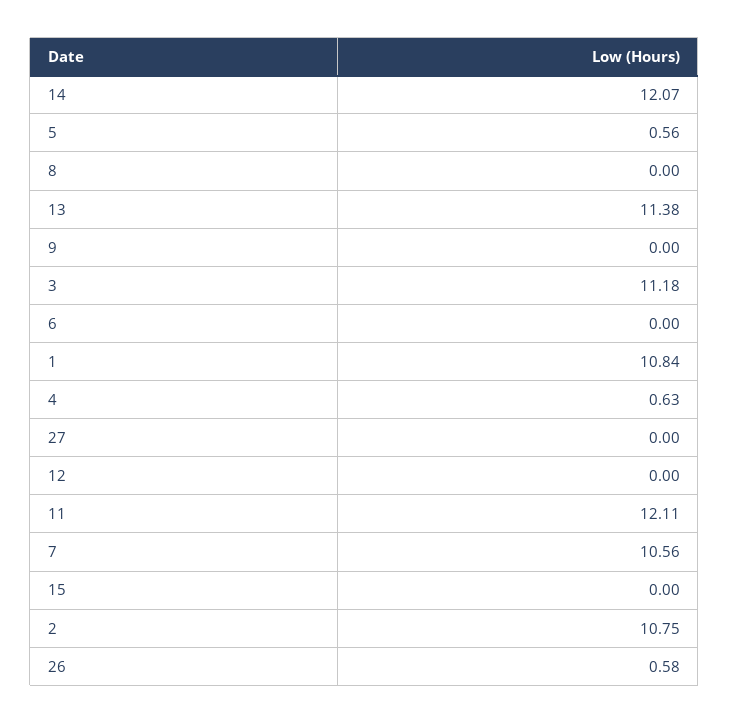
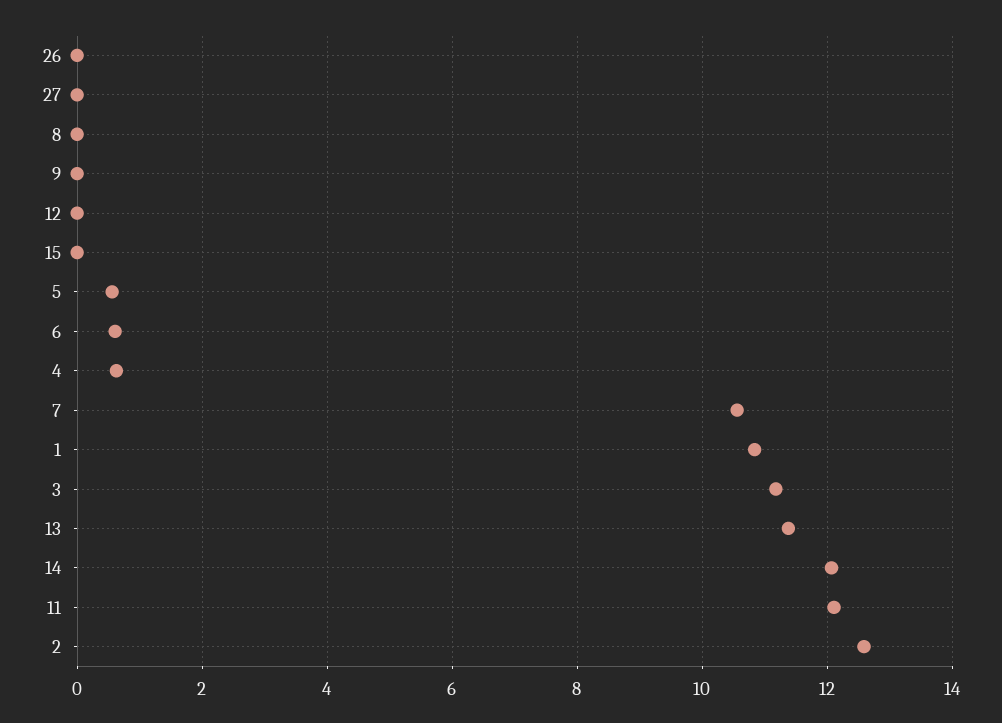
  {
    "14": 12.07,
    "5": 0.56,
    "8": 0,
    "13": 11.38,
    "9": 0,
    "3": 11.18,
-   "6": 0,
+   "6": 0.6,
    "1": 10.84,
    "4": 0.63,
    "27": 0,
    "12": 0,
    "11": 12.11,
    "7": 10.56,
    "15": 0,
-   "2": 10.75,
+   "2": 12.6,
-   "26": 0.58
+   "26": 0
  }

